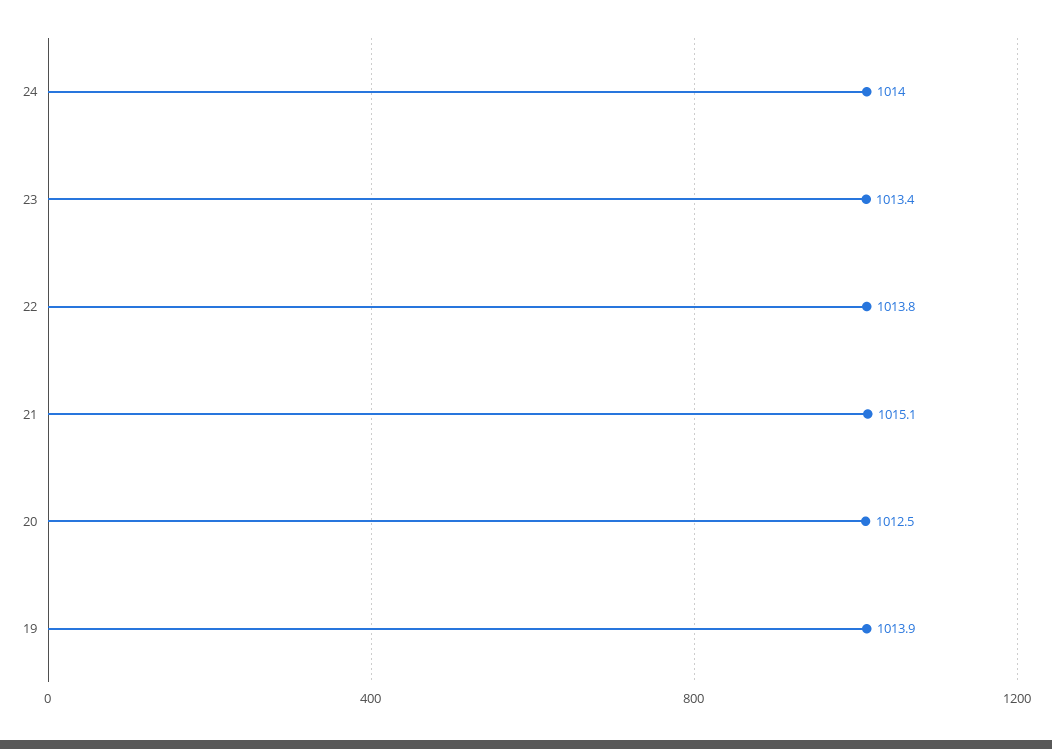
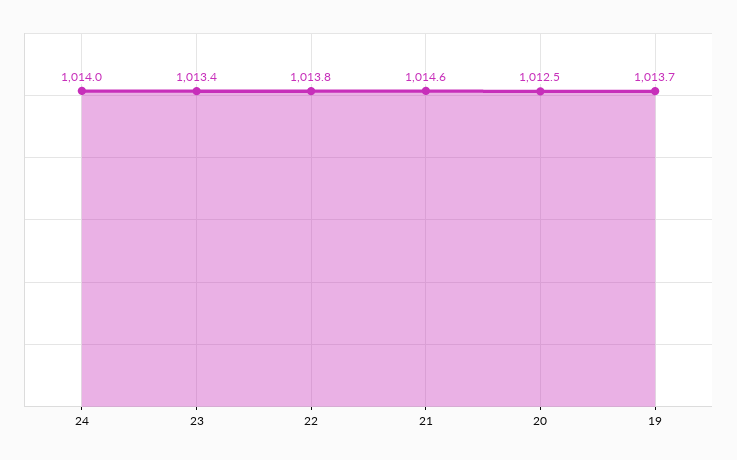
  {
    "24": 1014,
    "23": 1013.4,
    "22": 1013.8,
-   "21": 1015.1,
+   "21": 1014.6,
    "20": 1012.5,
-   "19": 1013.9
+   "19": 1013.7
  }

